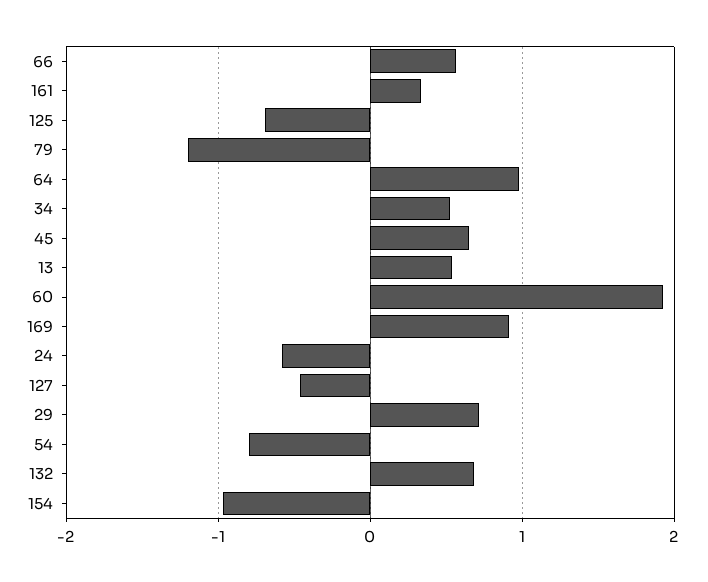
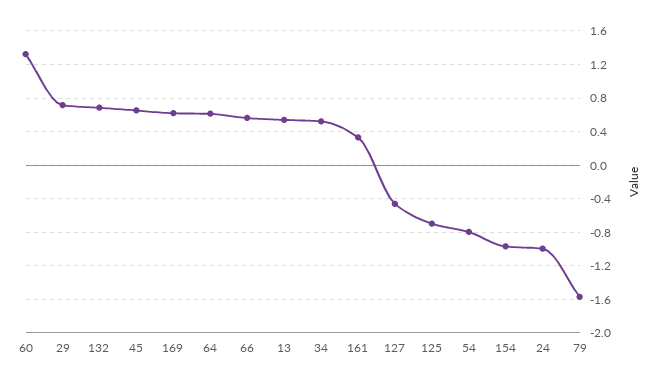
  {
    "66": 0.6,
    "161": 0.3,
    "125": -0.7,
-   "79": -1.2,
+   "79": -1.6,
-   "64": 1,
+   "64": 0.6,
    "34": 0.5,
    "45": 0.7,
    "13": 0.5,
-   "60": 1.9,
+   "60": 1.3,
-   "169": 0.9,
+   "169": 0.6,
-   "24": -0.6,
+   "24": -1,
    "127": -0.5,
    "29": 0.7,
    "54": -0.8,
    "132": 0.7,
    "154": -1
  }

